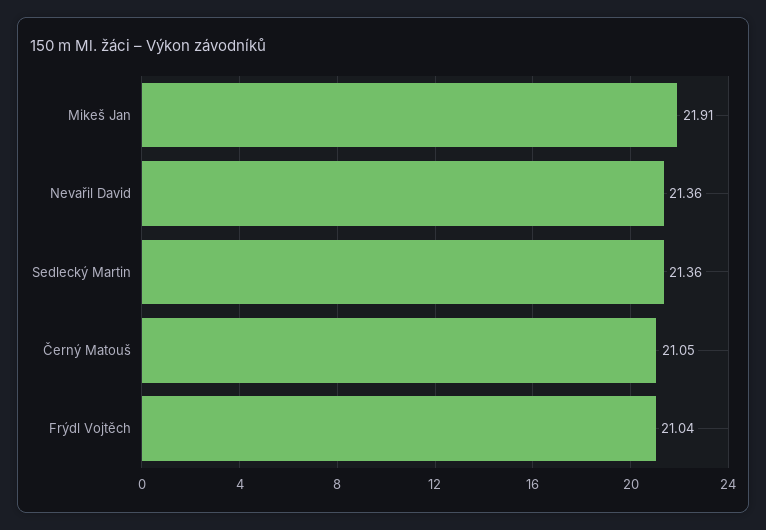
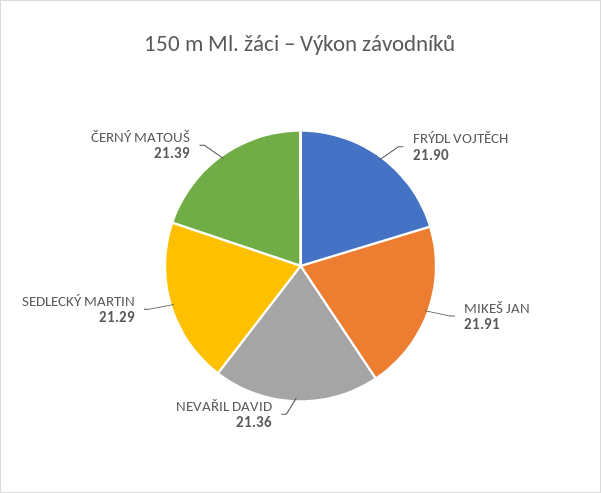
  {
    "Mikeš Jan": 21.91,
    "Nevařil David": 21.36,
-   "Sedlecký Martin": 21.36,
+   "Sedlecký Martin": 21.29,
-   "Černý Matouš": 21.05,
+   "Černý Matouš": 21.39,
-   "Frýdl Vojtěch": 21.04
+   "Frýdl Vojtěch": 21.9
  }

